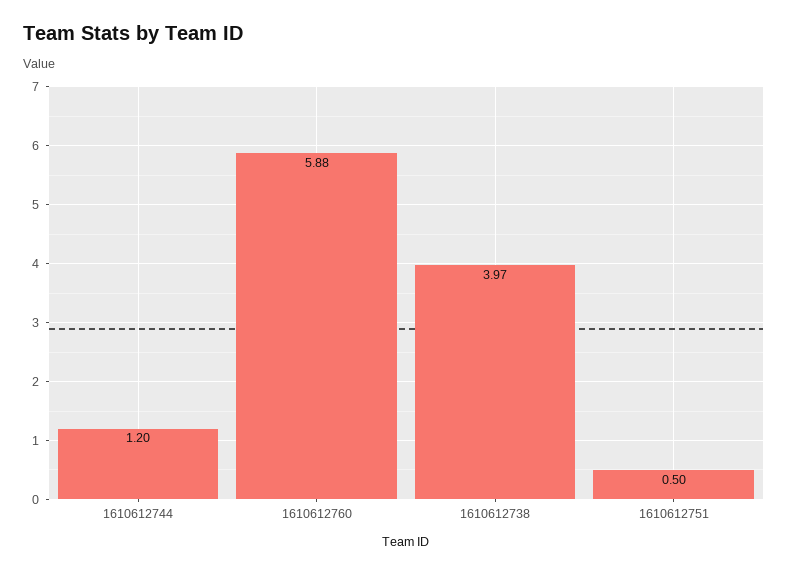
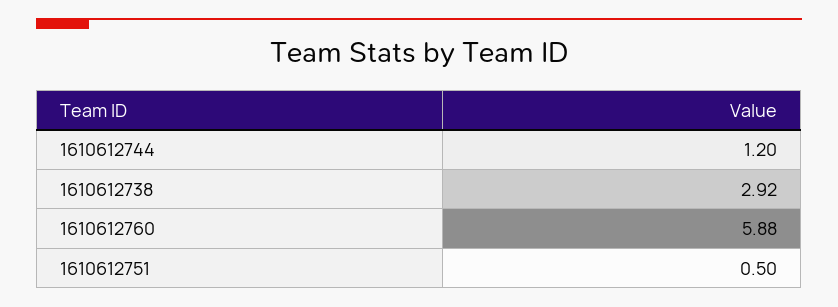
  {
    "1610612744": 1.2,
    "1610612760": 5.88,
-   "1610612738": 3.97,
+   "1610612738": 2.92,
    "1610612751": 0.5
  }

